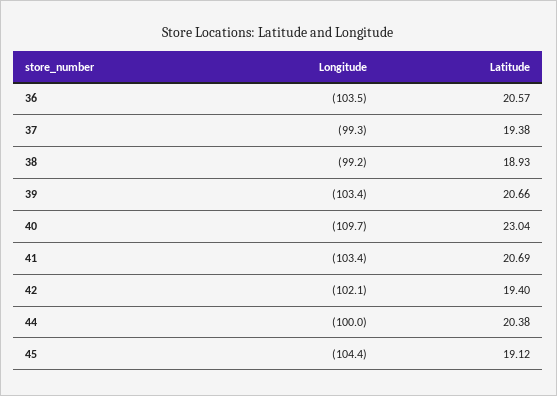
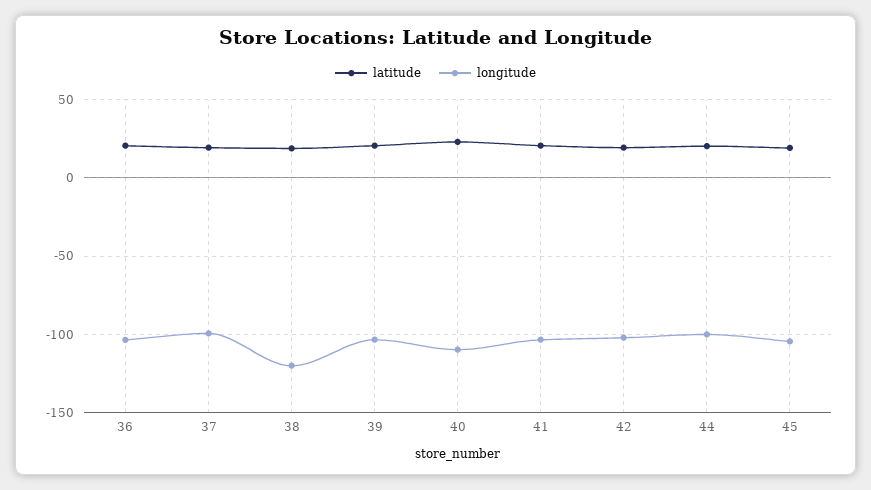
  {
    "Longitude": {
      "36": -103.5,
      "37": -99.3,
-     "38": -99.2,
+     "38": -120,
      "39": -103.4,
      "40": -109.7,
      "41": -103.4,
      "42": -102.1,
      "44": -100,
      "45": -104.4
    },
    "Latitude": {
      "36": 20.57,
      "37": 19.38,
      "38": 18.93,
      "39": 20.66,
      "40": 23.04,
      "41": 20.69,
      "42": 19.4,
      "44": 20.38,
      "45": 19.12
    }
  }

